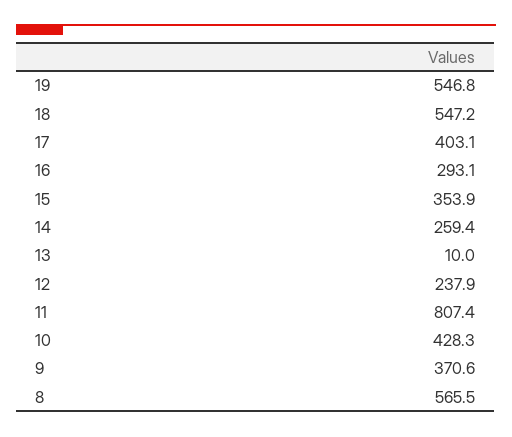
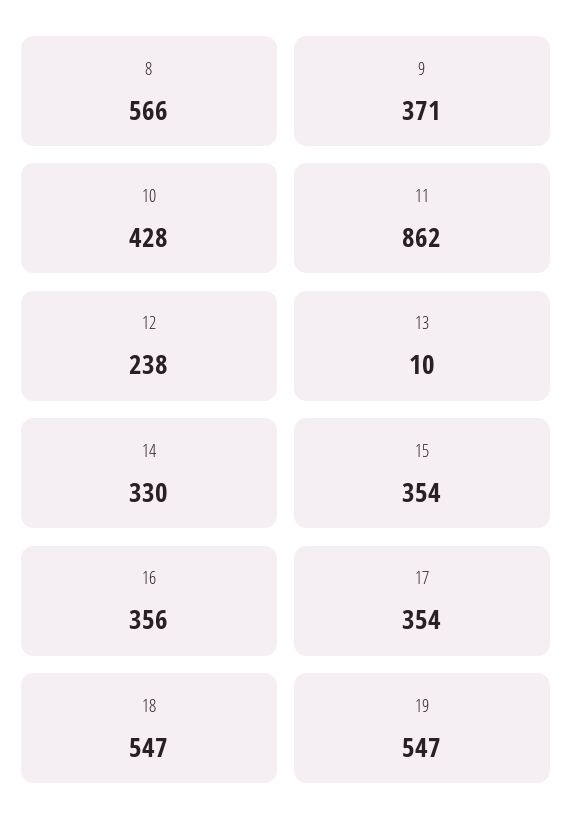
  {
    "19": 546.8,
    "18": 547.2,
-   "17": 403.1,
+   "17": 354,
-   "16": 293.1,
+   "16": 356,
    "15": 353.9,
-   "14": 259.4,
+   "14": 330,
    "13": 10,
    "12": 237.9,
-   "11": 807.4,
+   "11": 862,
    "10": 428.3,
    "9": 370.6,
    "8": 565.5
  }

